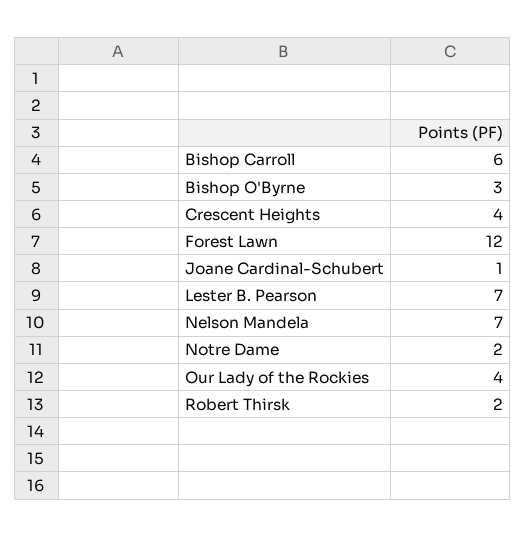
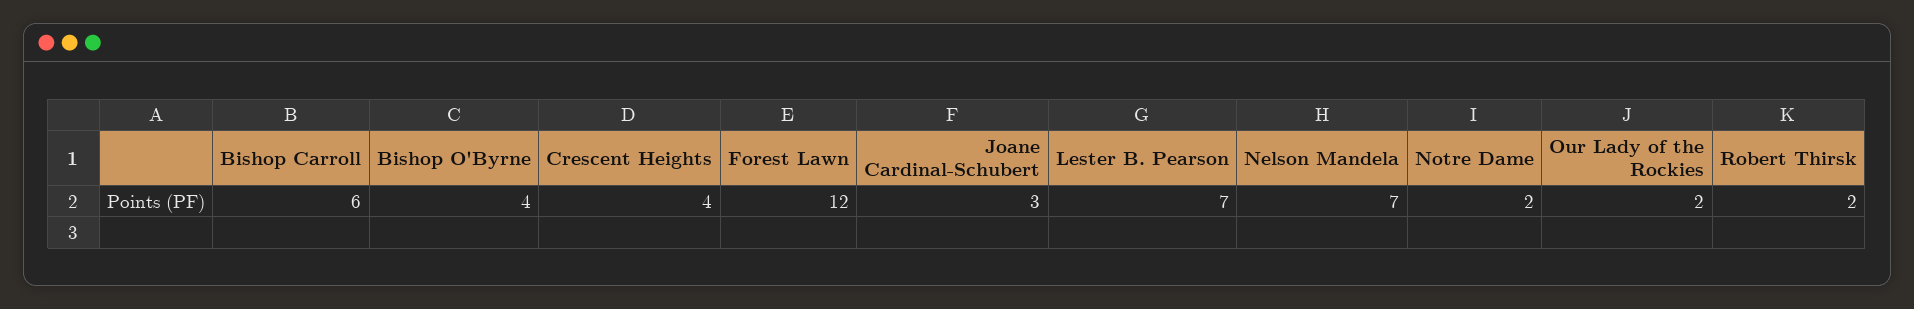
  {
    "Bishop Carroll": 6,
-   "Bishop O'Byrne": 3,
+   "Bishop O'Byrne": 4,
    "Crescent Heights": 4,
    "Forest Lawn": 12,
-   "Joane Cardinal-Schubert": 1,
+   "Joane Cardinal-Schubert": 3,
    "Lester B. Pearson": 7,
    "Nelson Mandela": 7,
    "Notre Dame": 2,
-   "Our Lady of the Rockies": 4,
+   "Our Lady of the Rockies": 2,
    "Robert Thirsk": 2
  }

